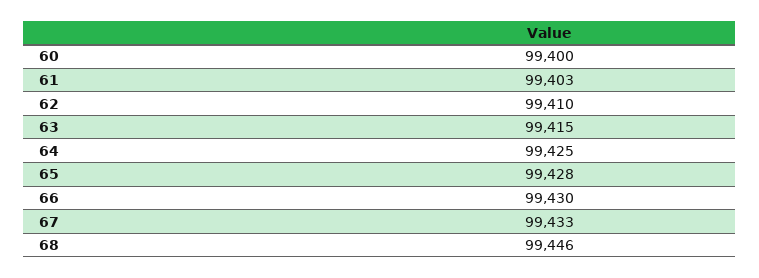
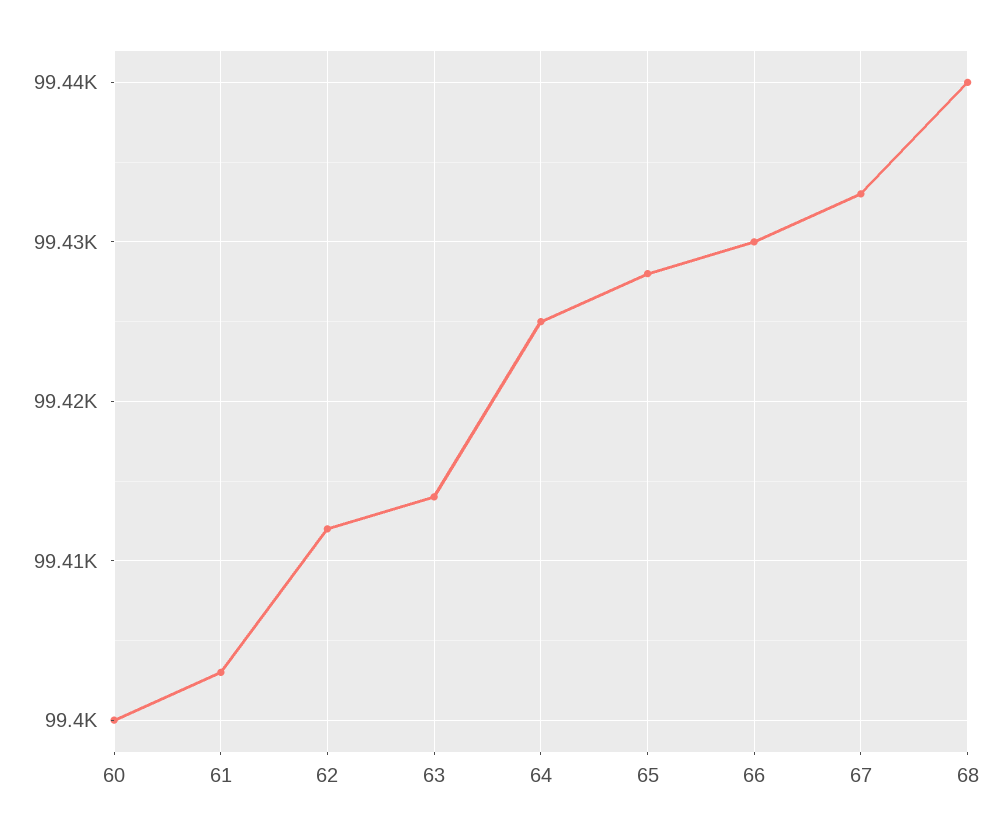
  {
    "60": 99400,
    "61": 99403,
-   "62": 99410,
+   "62": 99412,
-   "63": 99415,
+   "63": 99414,
    "64": 99425,
    "65": 99428,
    "66": 99430,
    "67": 99433,
-   "68": 99446
+   "68": 99440
  }

